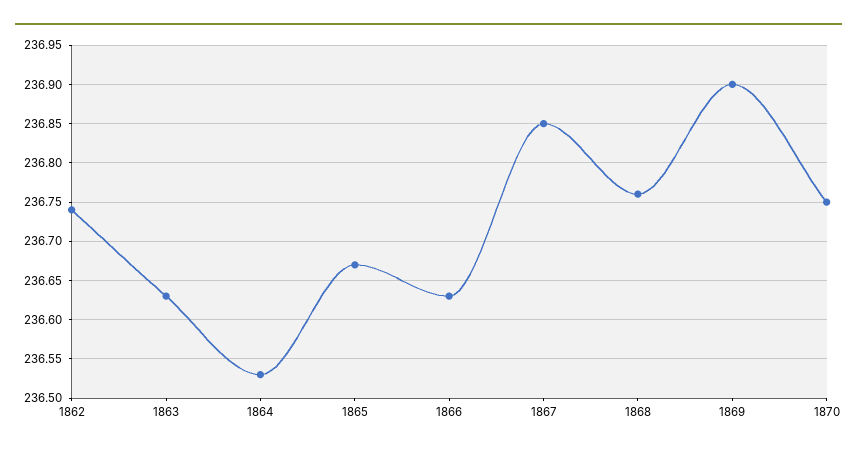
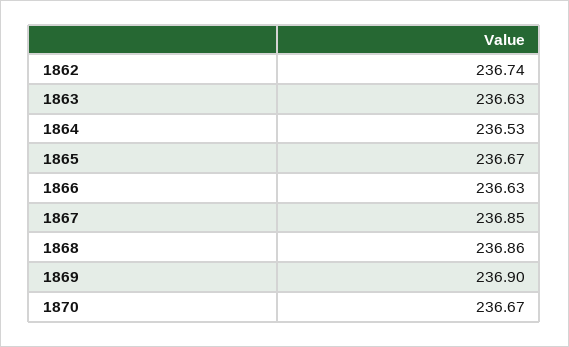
  {
    "1862": 236.74,
    "1863": 236.63,
    "1864": 236.53,
    "1865": 236.67,
    "1866": 236.63,
    "1867": 236.85,
-   "1868": 236.76,
+   "1868": 236.86,
    "1869": 236.9,
-   "1870": 236.75
+   "1870": 236.67
  }

